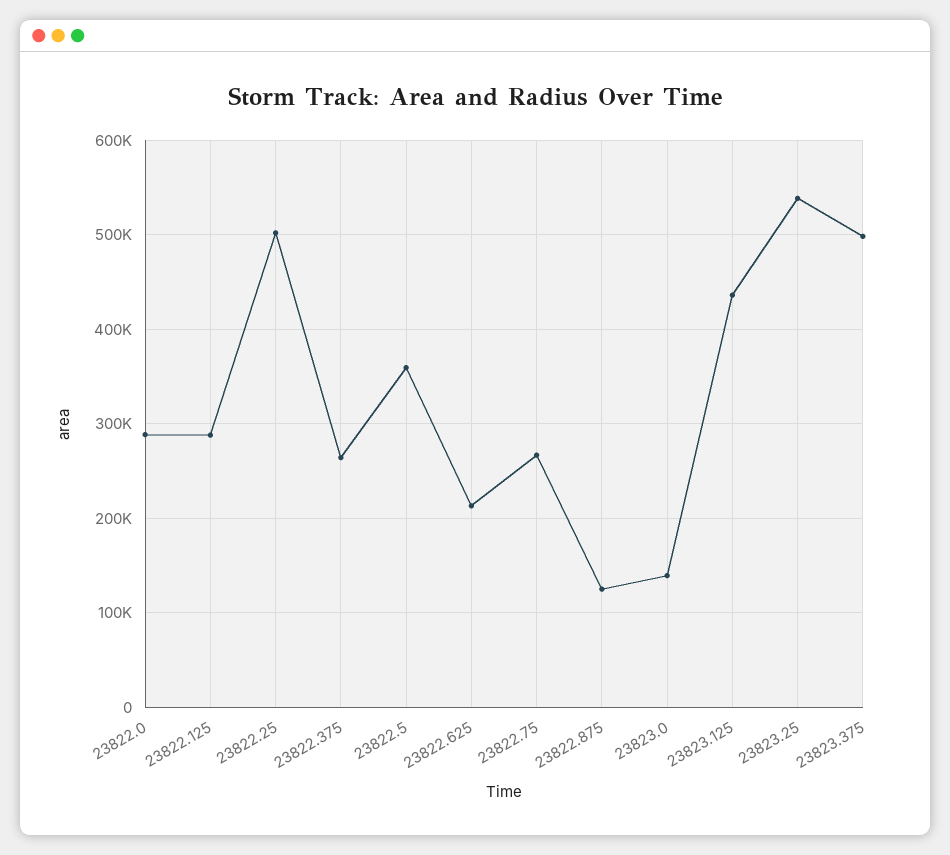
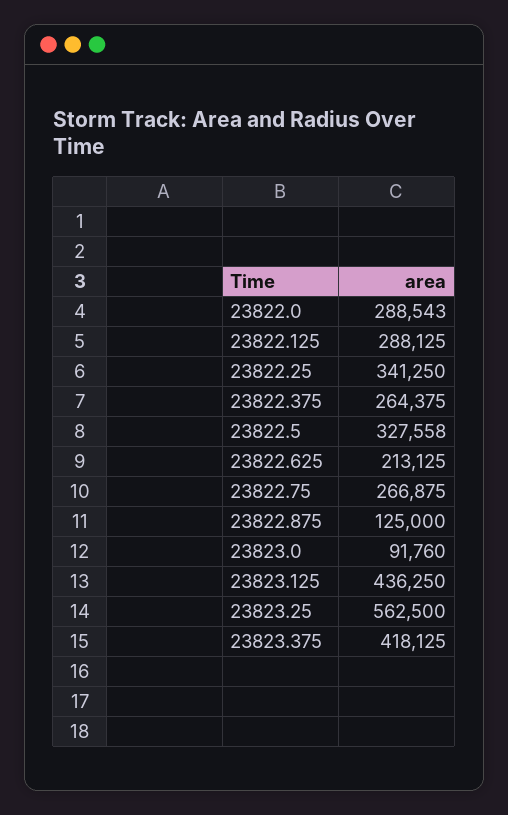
  {
    "23822.0": 288543,
    "23822.125": 288125,
-   "23822.25": 500000,
+   "23822.25": 341250,
    "23822.375": 264375,
-   "23822.5": 360000,
+   "23822.5": 327558,
    "23822.625": 213125,
    "23822.75": 266875,
    "23822.875": 125000,
-   "23823.0": 140000,
+   "23823.0": 91760,
    "23823.125": 436250,
-   "23823.25": 540000,
+   "23823.25": 562500,
-   "23823.375": 500000
+   "23823.375": 418125
  }

